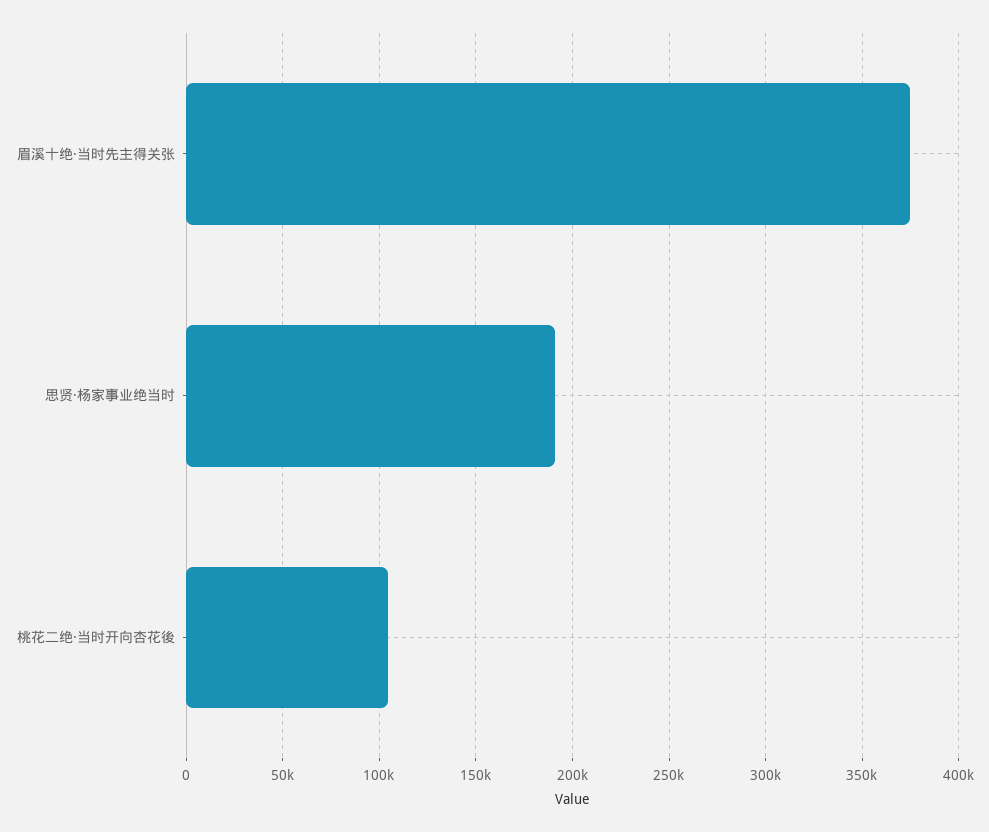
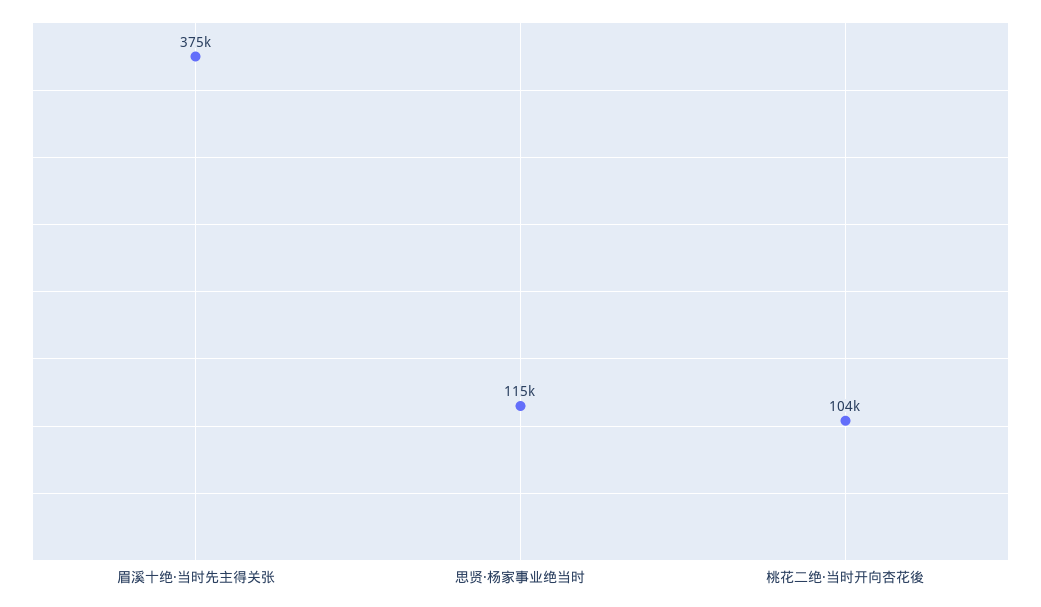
  {
    "眉溪十绝·当时先主得关张": 375000,
-   "思贤·杨家事业绝当时": 190000,
+   "思贤·杨家事业绝当时": 115000,
    "桃花二绝·当时开向杏花後": 104000
  }

